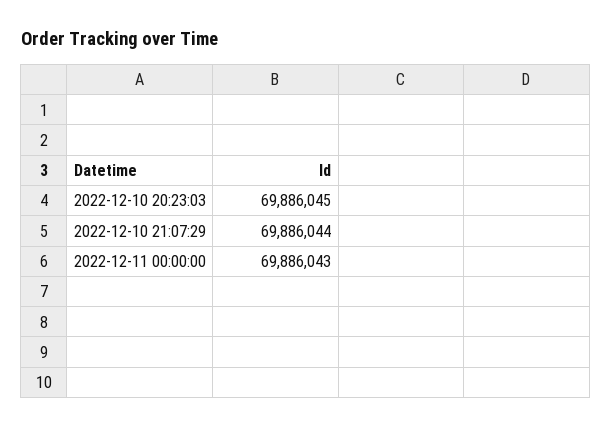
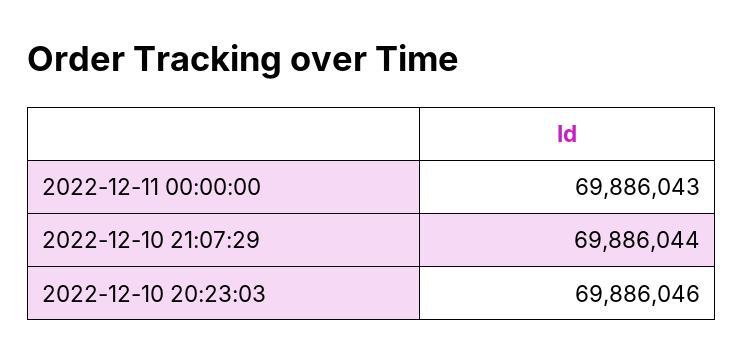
  {
-   "2022-12-10 20:23:03": 69886045,
+   "2022-12-10 20:23:03": 69886046,
    "2022-12-10 21:07:29": 69886044,
    "2022-12-11 00:00:00": 69886043
  }

